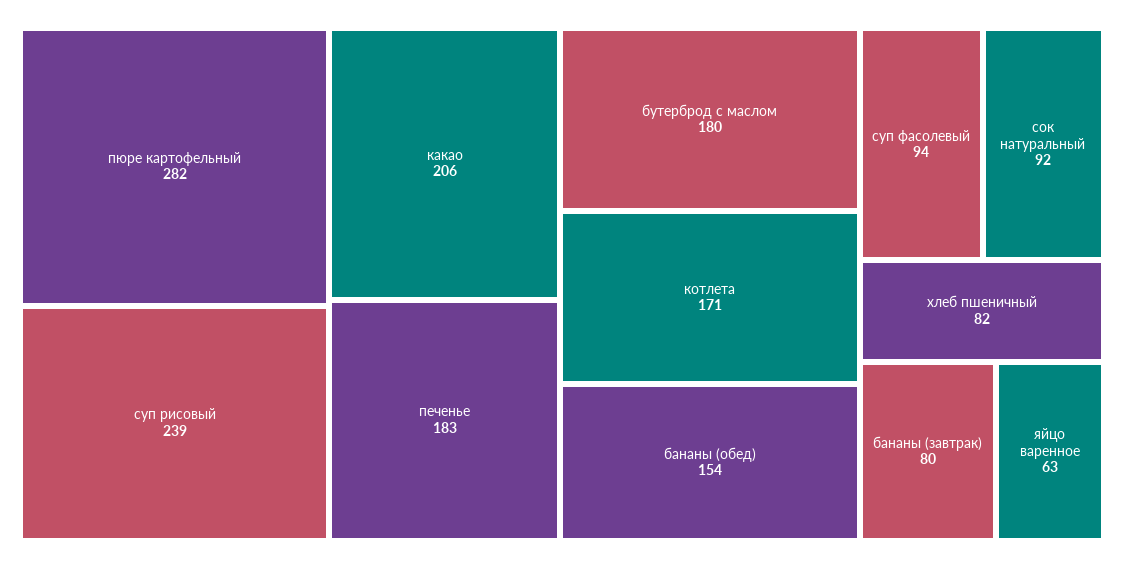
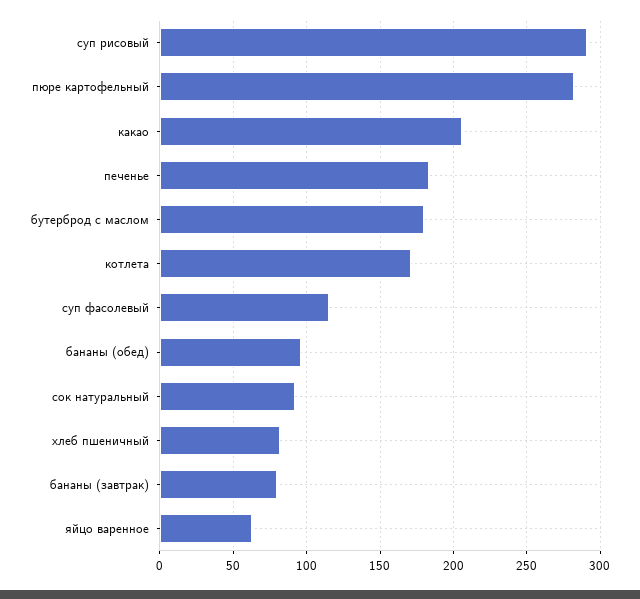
  {
    "пюре картофельный": 282,
-   "суп рисовый": 239,
+   "суп рисовый": 290,
    "какао": 206,
    "печенье": 183,
    "бутерброд с маслом": 180,
    "котлета": 171,
-   "бананы (обед)": 154,
+   "бананы (обед)": 95,
-   "суп фасолевый": 94,
+   "суп фасолевый": 115,
    "сок натуральный": 92,
    "хлеб пшеничный": 82,
    "бананы (завтрак)": 80,
    "яйцо варенное": 63
  }

